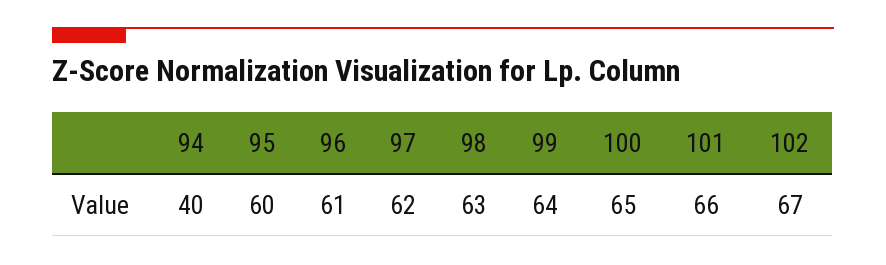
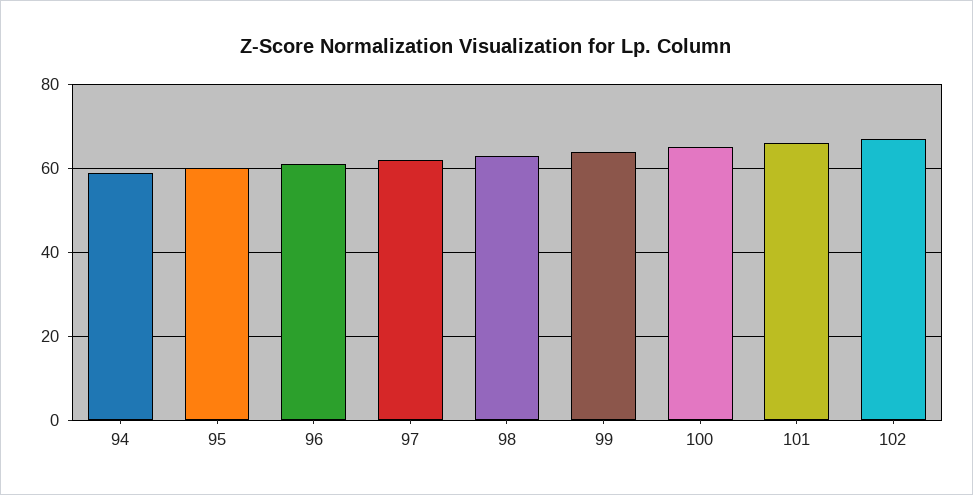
  {
-   "94": 40,
+   "94": 60,
    "95": 60,
    "96": 61,
    "97": 62,
    "98": 63,
    "99": 64,
    "100": 65,
    "101": 66,
    "102": 67
  }

